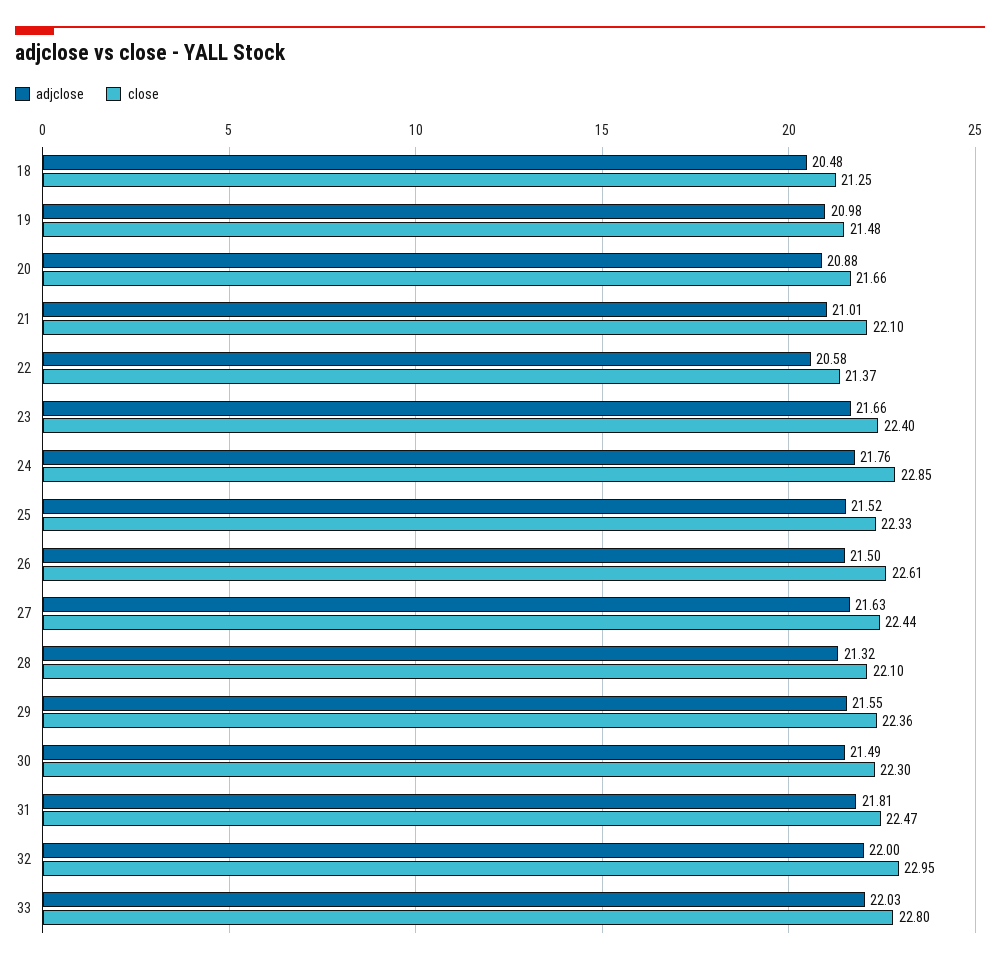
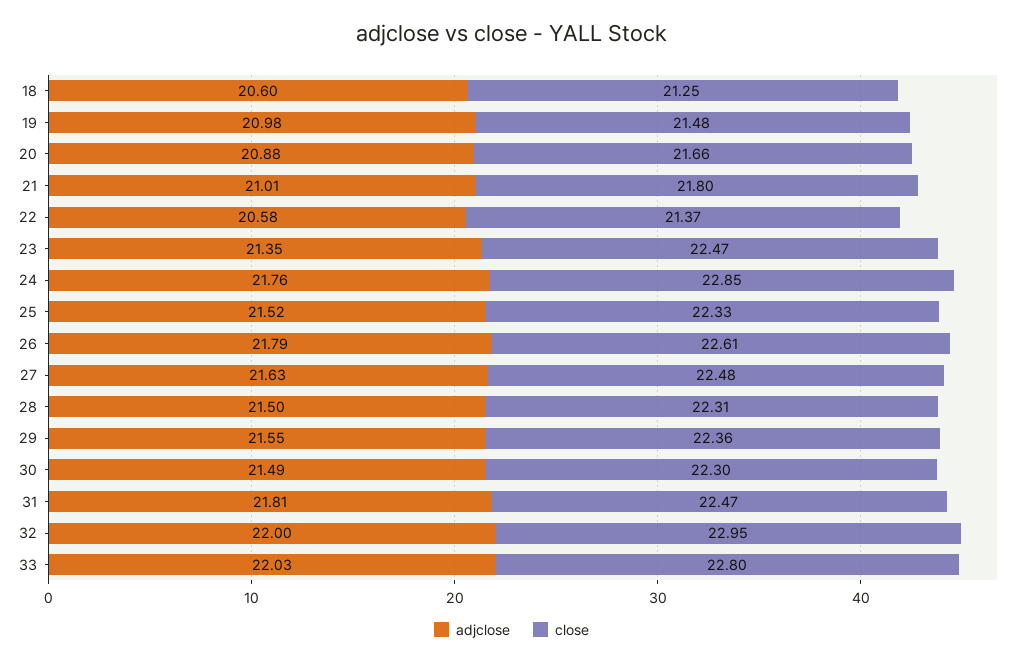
  {
    "adjclose": {
-     "18": 20.48,
+     "18": 20.6,
      "19": 20.98,
      "20": 20.88,
      "21": 21.01,
      "22": 20.58,
-     "23": 21.66,
+     "23": 21.35,
      "24": 21.76,
      "25": 21.52,
-     "26": 21.5,
+     "26": 21.79,
      "27": 21.63,
-     "28": 21.32,
+     "28": 21.5,
      "29": 21.55,
      "30": 21.49,
      "31": 21.81,
      "32": 22,
      "33": 22.03
    },
    "close": {
      "18": 21.25,
      "19": 21.48,
      "20": 21.66,
-     "21": 22.1,
+     "21": 21.8,
      "22": 21.37,
-     "23": 22.4,
+     "23": 22.47,
      "24": 22.85,
      "25": 22.33,
      "26": 22.61,
-     "27": 22.44,
+     "27": 22.48,
-     "28": 22.1,
+     "28": 22.31,
      "29": 22.36,
      "30": 22.3,
      "31": 22.47,
      "32": 22.95,
      "33": 22.8
    }
  }

